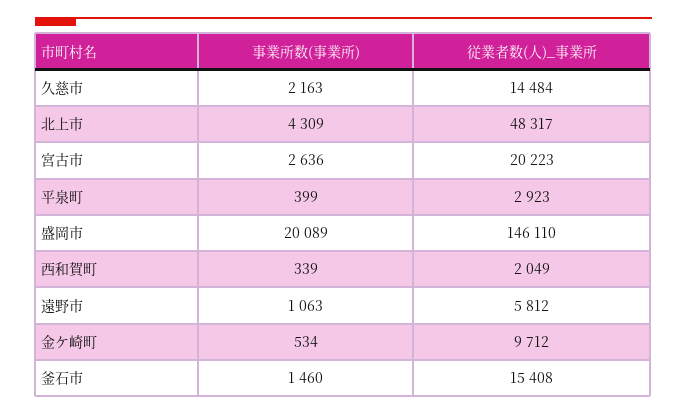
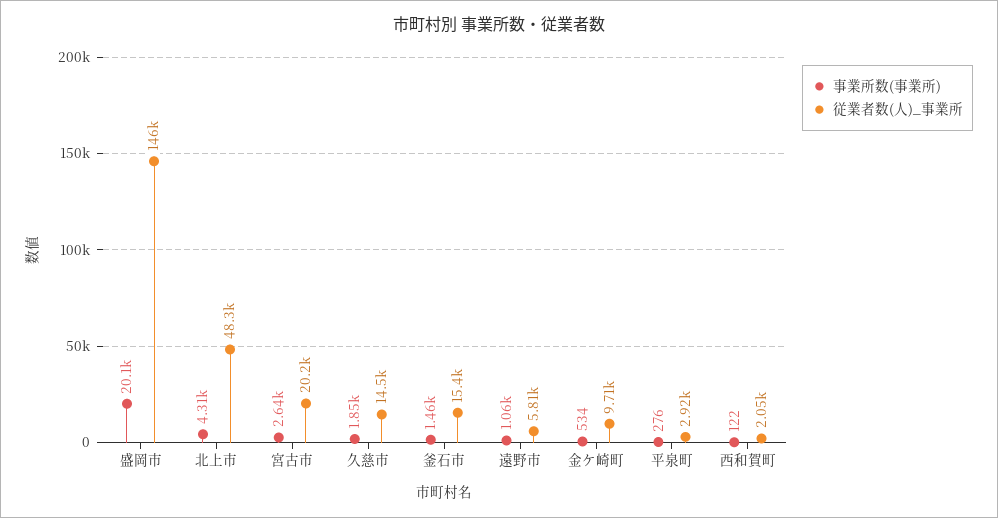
  {
    "事業所数(事業所)": {
-     "久慈市": 2163,
+     "久慈市": 1850,
      "北上市": 4309,
      "宮古市": 2636,
-     "平泉町": 399,
+     "平泉町": 276,
      "盛岡市": 20089,
-     "西和賀町": 339,
+     "西和賀町": 122,
      "遠野市": 1063,
      "金ケ崎町": 534,
      "釜石市": 1460
    },
    "従業者数(人)_事業所": {
      "久慈市": 14484,
      "北上市": 48317,
      "宮古市": 20223,
      "平泉町": 2923,
      "盛岡市": 146110,
      "西和賀町": 2049,
      "遠野市": 5812,
      "金ケ崎町": 9712,
      "釜石市": 15408
    }
  }

